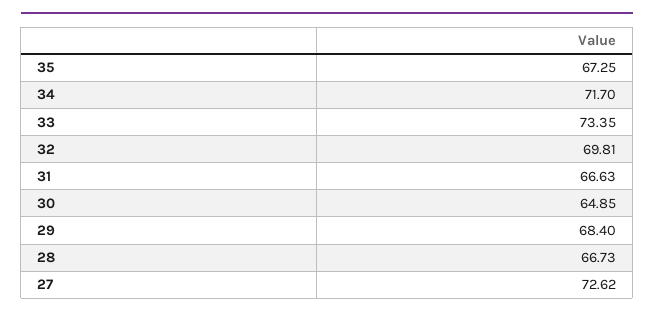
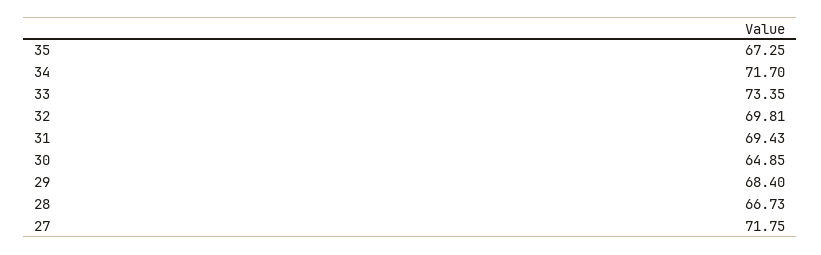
  {
    "35": 67.25,
    "34": 71.7,
    "33": 73.35,
    "32": 69.81,
-   "31": 66.63,
+   "31": 69.43,
    "30": 64.85,
    "29": 68.4,
    "28": 66.73,
-   "27": 72.62
+   "27": 71.75
  }

